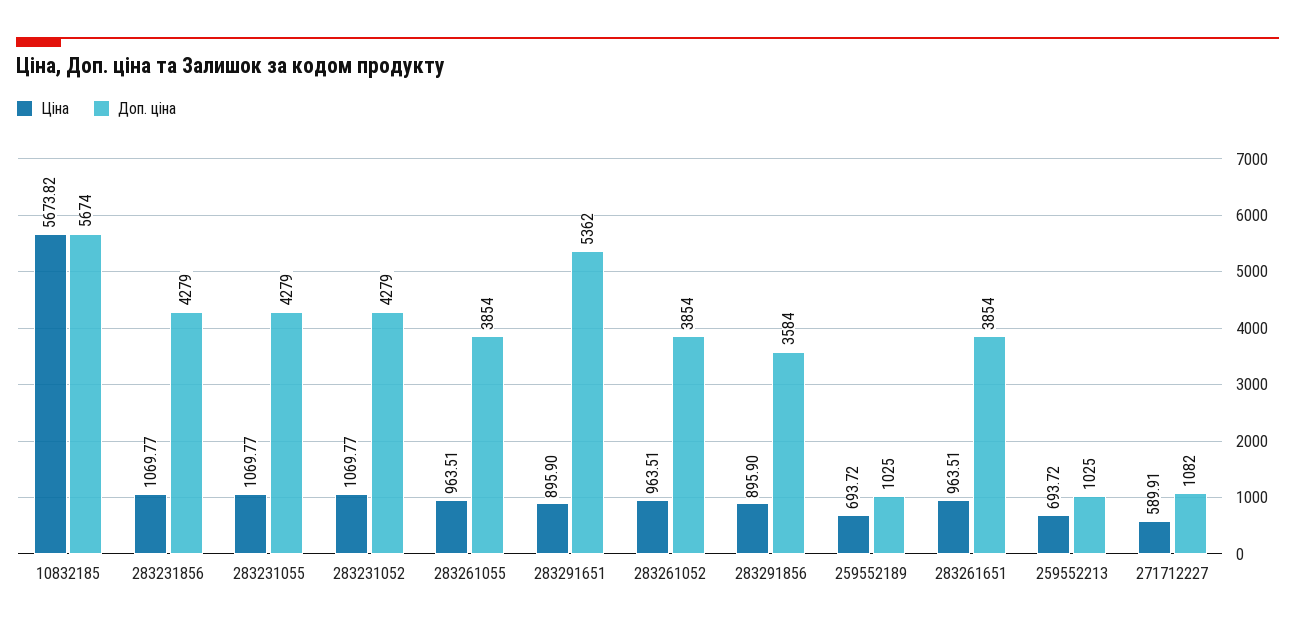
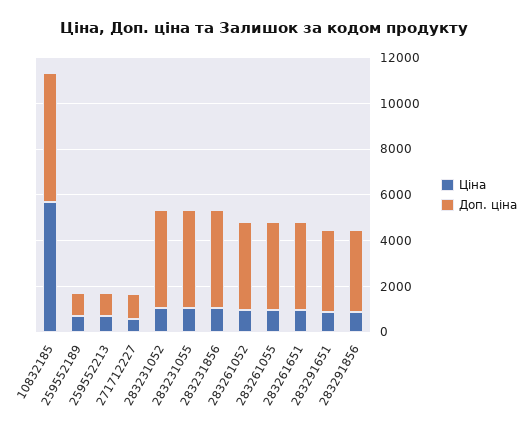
  {
    "Ціна": {
      "10832185": 5673.82,
      "283231856": 1069.77,
      "283231055": 1069.77,
      "283231052": 1069.77,
      "283261055": 963.51,
      "283291651": 895.9,
      "283261052": 963.51,
      "283291856": 895.9,
      "259552189": 693.72,
      "283261651": 963.51,
      "259552213": 693.72,
      "271712227": 589.91
    },
    "Доп. ціна": {
      "10832185": 5674,
      "283231856": 4279,
      "283231055": 4279,
      "283231052": 4279,
      "283261055": 3854,
-     "283291651": 5362,
+     "283291651": 3500,
      "283261052": 3854,
      "283291856": 3584,
      "259552189": 1025,
      "283261651": 3854,
      "259552213": 1025,
      "271712227": 1082
    }
  }

